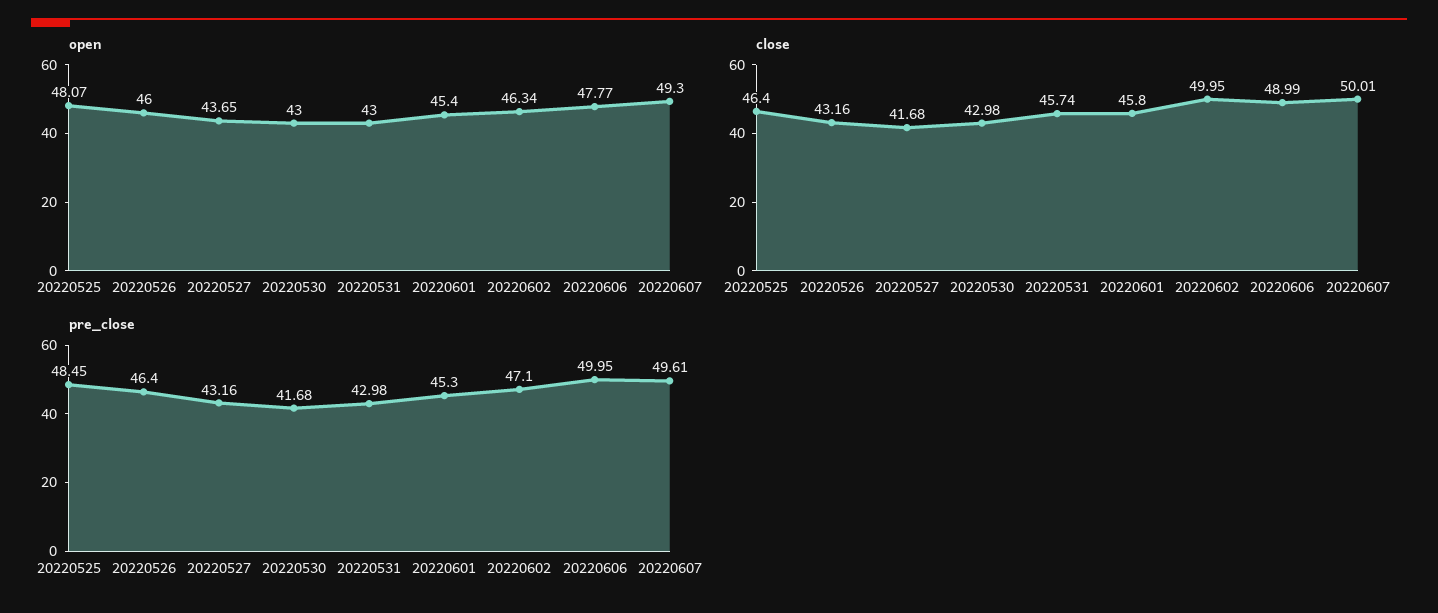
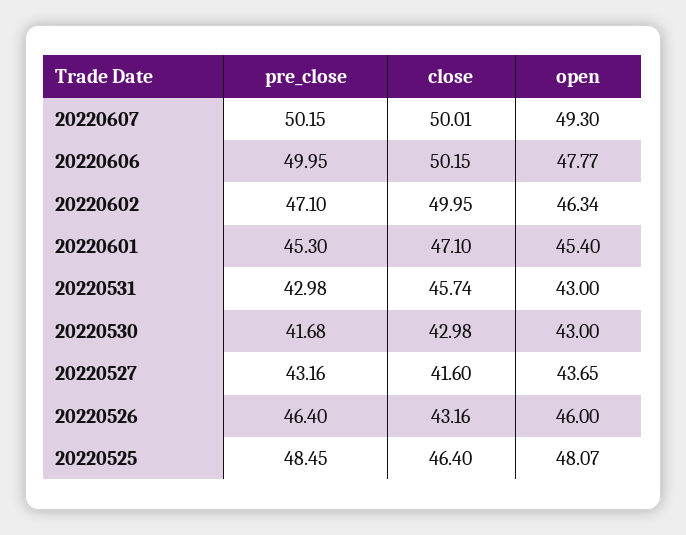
  {
    "open": {
      "20220525": 48.07,
      "20220526": 46,
      "20220527": 43.65,
      "20220530": 43,
      "20220531": 43,
      "20220601": 45.4,
      "20220602": 46.34,
      "20220606": 47.77,
      "20220607": 49.3
    },
    "close": {
      "20220525": 46.4,
      "20220526": 43.16,
-     "20220527": 41.68,
+     "20220527": 41.6,
      "20220530": 42.98,
      "20220531": 45.74,
-     "20220601": 45.8,
+     "20220601": 47.1,
      "20220602": 49.95,
-     "20220606": 48.99,
+     "20220606": 50.15,
      "20220607": 50.01
    },
    "pre_close": {
      "20220525": 48.45,
      "20220526": 46.4,
      "20220527": 43.16,
      "20220530": 41.68,
      "20220531": 42.98,
      "20220601": 45.3,
      "20220602": 47.1,
      "20220606": 49.95,
-     "20220607": 49.61
+     "20220607": 50.15
    }
  }

